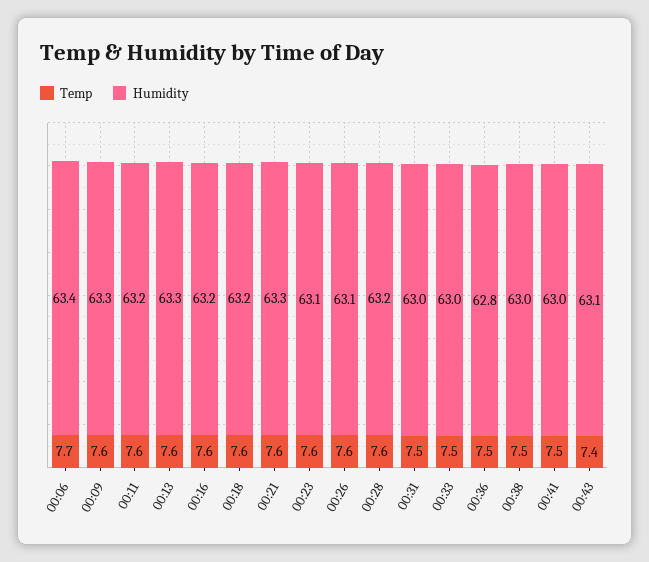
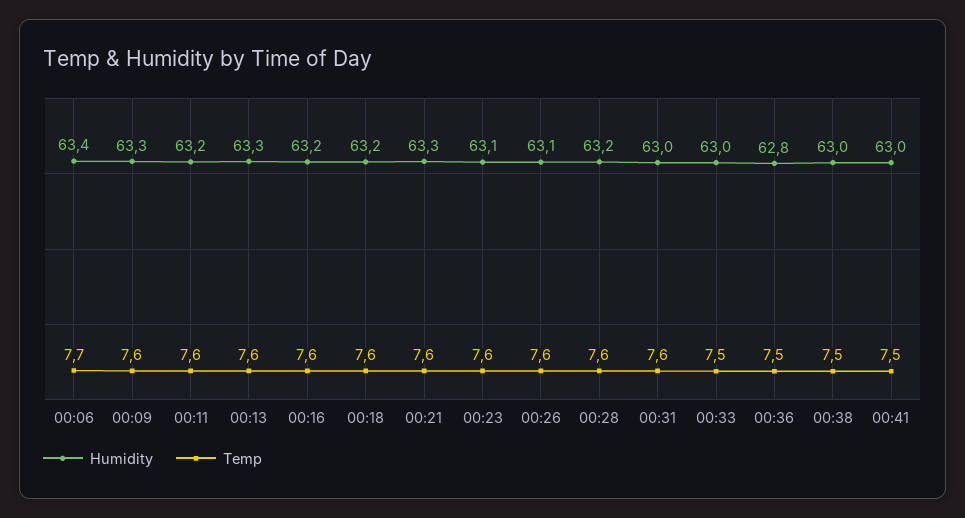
  {
    "Temp": {
      "00:06": 7.7,
      "00:09": 7.6,
      "00:11": 7.6,
      "00:13": 7.6,
      "00:16": 7.6,
      "00:18": 7.6,
      "00:21": 7.6,
      "00:23": 7.6,
      "00:26": 7.6,
      "00:28": 7.6,
-     "00:31": 7.5,
+     "00:31": 7.6,
      "00:33": 7.5,
      "00:36": 7.5,
      "00:38": 7.5,
-     "00:41": 7.5,
+     "00:41": 7.5
-     "00:43": 7.4
    },
    "Humidity": {
      "00:06": 63.4,
      "00:09": 63.3,
      "00:11": 63.2,
      "00:13": 63.3,
      "00:16": 63.2,
      "00:18": 63.2,
      "00:21": 63.3,
      "00:23": 63.1,
      "00:26": 63.1,
      "00:28": 63.2,
      "00:31": 63,
      "00:33": 63,
      "00:36": 62.8,
      "00:38": 63,
-     "00:41": 63,
+     "00:41": 63
-     "00:43": 63.1
    }
  }

